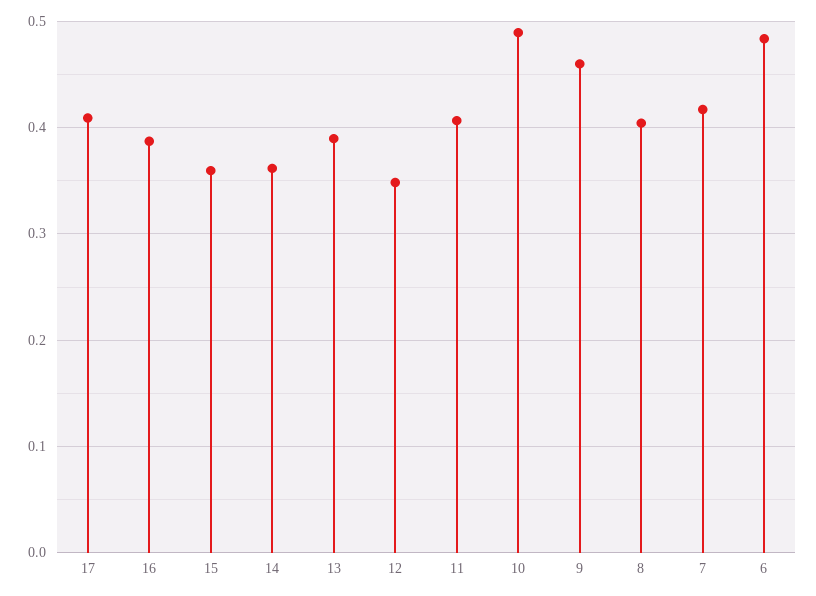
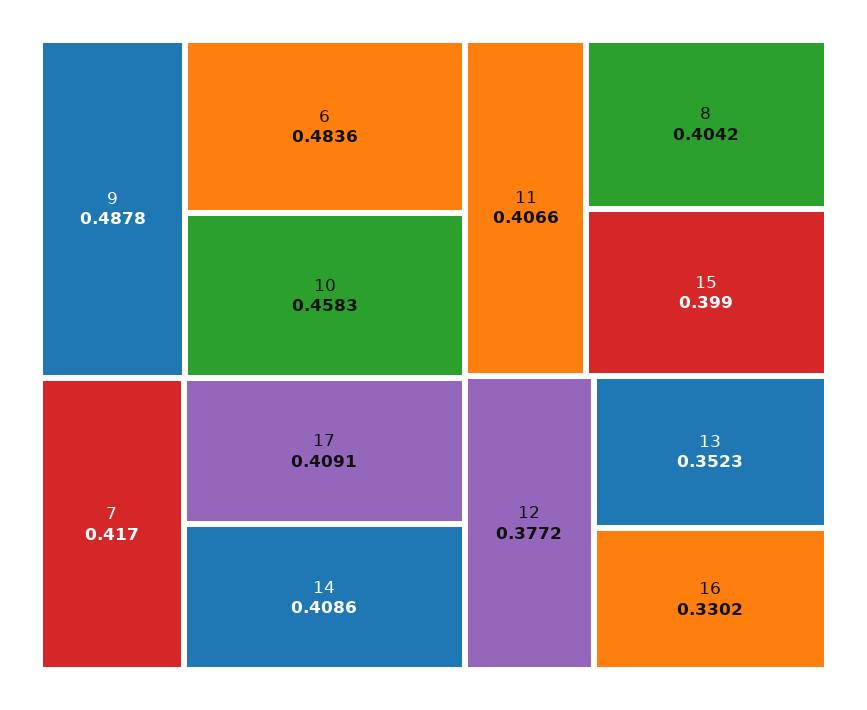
  {
    "17": 0.4091,
-   "16": 0.39,
+   "16": 0.3302,
-   "15": 0.36,
+   "15": 0.399,
-   "14": 0.36,
+   "14": 0.4086,
-   "13": 0.39,
+   "13": 0.3523,
-   "12": 0.35,
+   "12": 0.3772,
    "11": 0.4066,
-   "10": 0.49,
+   "10": 0.4583,
-   "9": 0.46,
+   "9": 0.4878,
    "8": 0.4042,
    "7": 0.417,
    "6": 0.4836
  }

